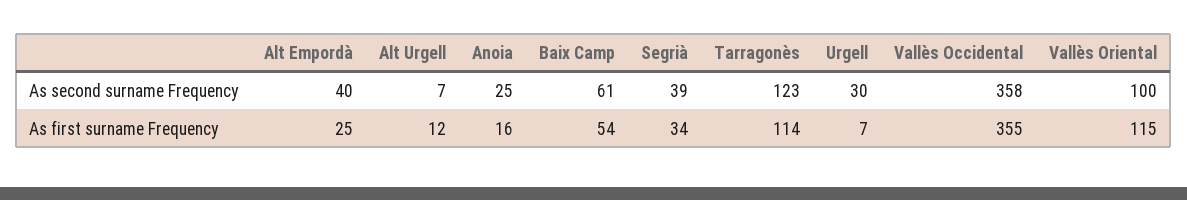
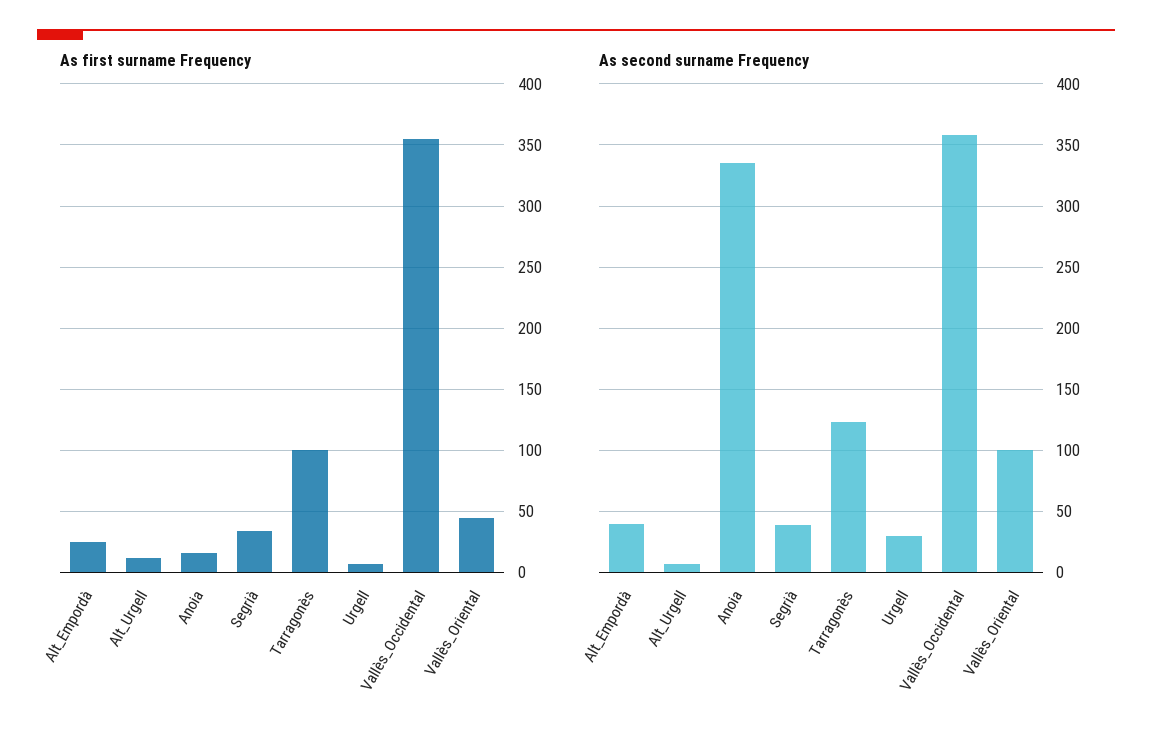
  {
    "As second surname Frequency": {
      "Alt Empordà": 40,
      "Alt Urgell": 7,
-     "Anoia": 25,
+     "Anoia": 335,
-     "Baix Camp": 61,
      "Segrià": 39,
      "Tarragonès": 123,
      "Urgell": 30,
      "Vallès Occidental": 358,
      "Vallès Oriental": 100
    },
    "As first surname Frequency": {
      "Alt Empordà": 25,
      "Alt Urgell": 12,
      "Anoia": 16,
-     "Baix Camp": 54,
      "Segrià": 34,
-     "Tarragonès": 114,
+     "Tarragonès": 100,
      "Urgell": 7,
      "Vallès Occidental": 355,
-     "Vallès Oriental": 115
+     "Vallès Oriental": 45
    }
  }

